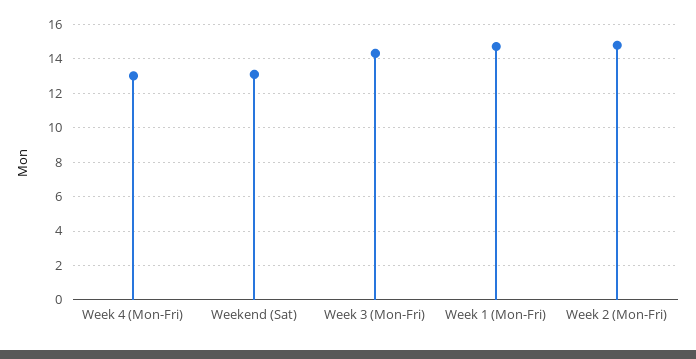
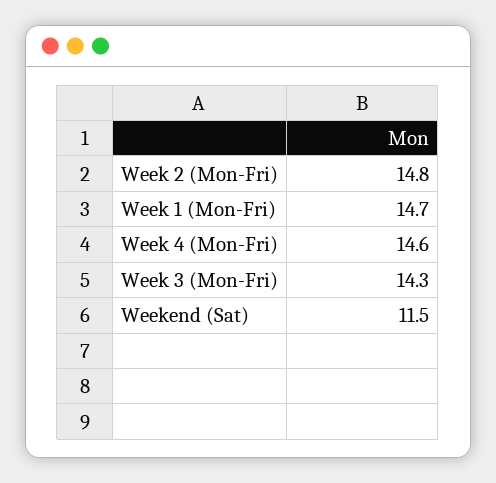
  {
-   "Week 4 (Mon-Fri)": 13,
+   "Week 4 (Mon-Fri)": 14.6,
-   "Weekend (Sat)": 13,
+   "Weekend (Sat)": 11.5,
    "Week 3 (Mon-Fri)": 14.3,
    "Week 1 (Mon-Fri)": 14.7,
    "Week 2 (Mon-Fri)": 14.8
  }

